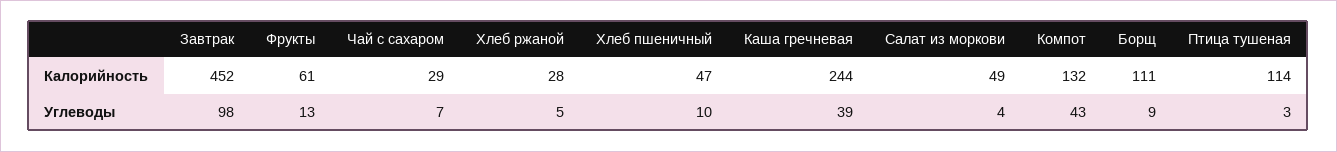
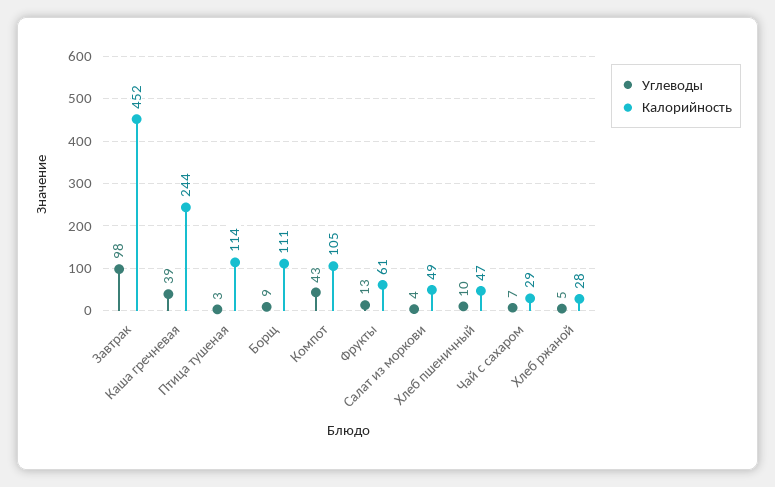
  {
    "Калорийность": {
      "Завтрак": 452,
      "Фрукты": 61,
      "Чай с сахаром": 29,
      "Хлеб ржаной": 28,
      "Хлеб пшеничный": 47,
      "Каша гречневая": 244,
      "Салат из моркови": 49,
-     "Компот": 132,
+     "Компот": 105,
      "Борщ": 111,
      "Птица тушеная": 114
    },
    "Углеводы": {
      "Завтрак": 98,
      "Фрукты": 13,
      "Чай с сахаром": 7,
      "Хлеб ржаной": 5,
      "Хлеб пшеничный": 10,
      "Каша гречневая": 39,
      "Салат из моркови": 4,
      "Компот": 43,
      "Борщ": 9,
      "Птица тушеная": 3
    }
  }

